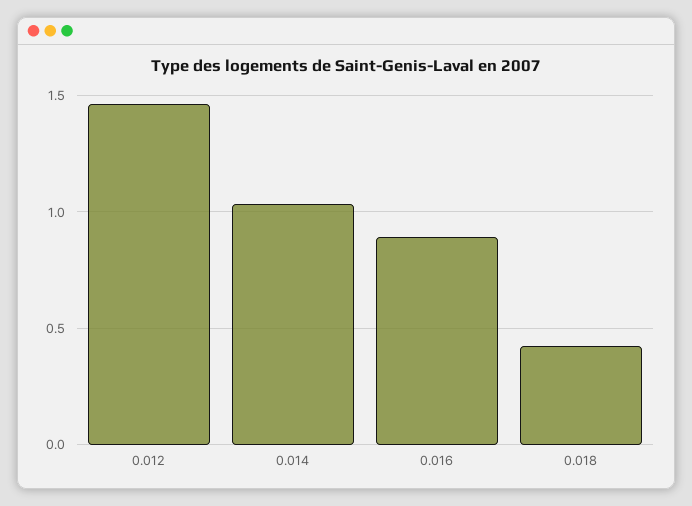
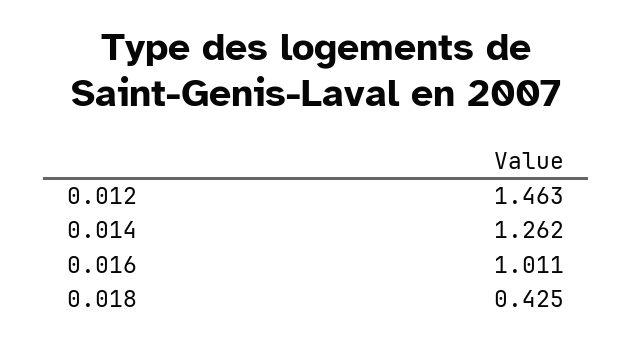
  {
    "0.012": 1.463,
-   "0.014": 1.05,
+   "0.014": 1.262,
-   "0.016": 0.9,
+   "0.016": 1.011,
    "0.018": 0.425
  }

